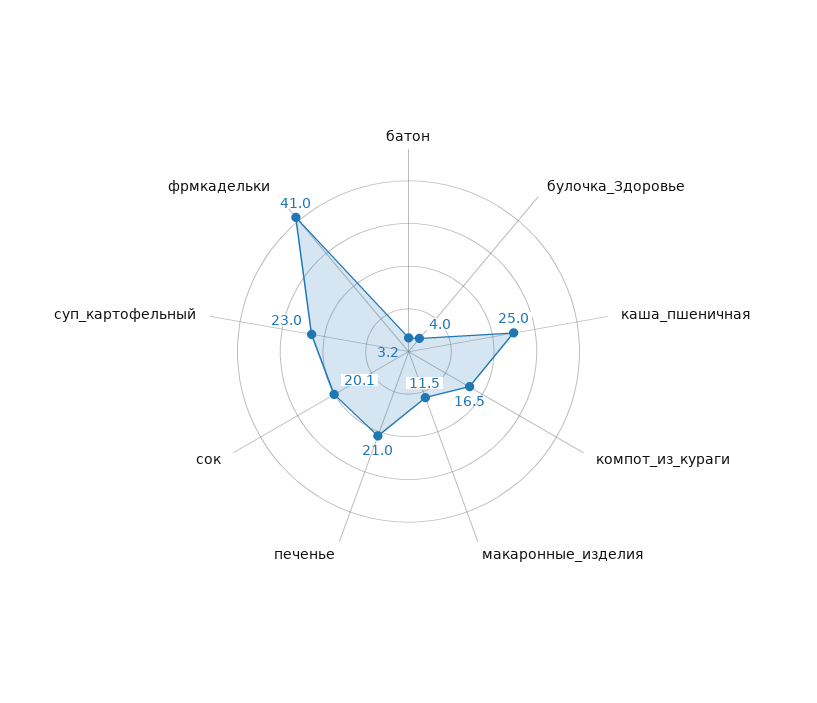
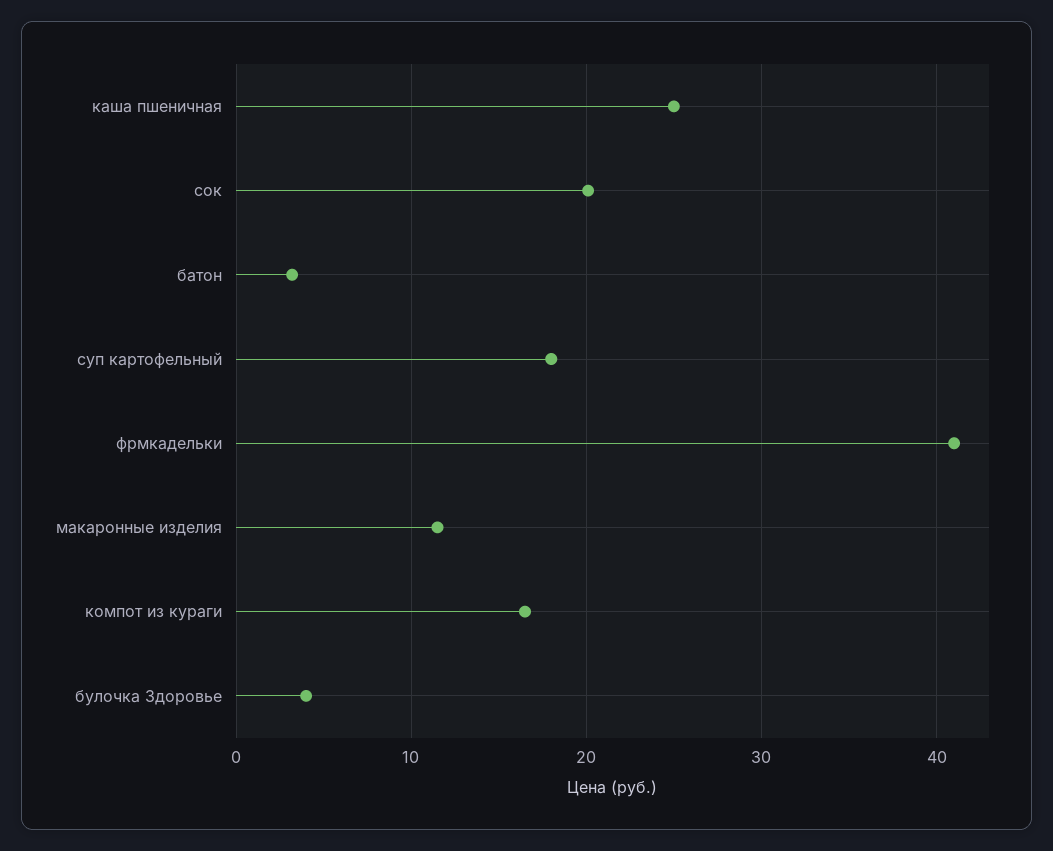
  {
    "батон": 3.2,
    "булочка_Здоровье": 4,
    "каша_пшеничная": 25,
    "компот_из_кураги": 16.5,
    "макаронные_изделия": 11.5,
-   "печенье": 21,
    "сок": 20.1,
-   "суп_картофельный": 23,
+   "суп_картофельный": 18,
    "фрмкадельки": 41
  }

